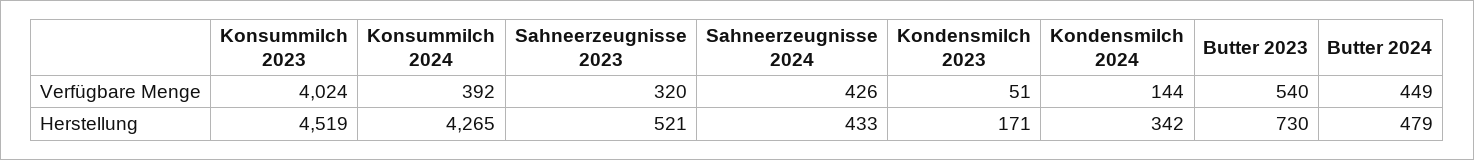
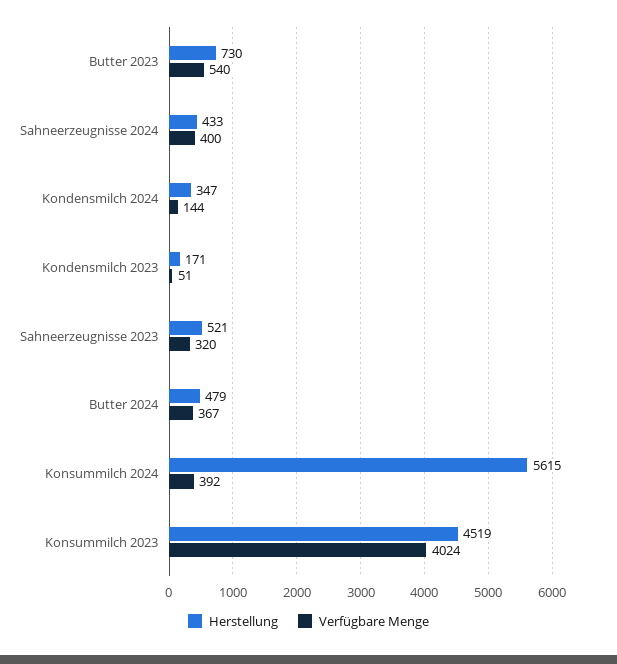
  {
    "Verfügbare Menge": {
      "Konsummilch 2023": 4024,
      "Konsummilch 2024": 392,
      "Sahneerzeugnisse 2023": 320,
-     "Sahneerzeugnisse 2024": 426,
+     "Sahneerzeugnisse 2024": 400,
      "Kondensmilch 2023": 51,
      "Kondensmilch 2024": 144,
      "Butter 2023": 540,
-     "Butter 2024": 449
+     "Butter 2024": 367
    },
    "Herstellung": {
      "Konsummilch 2023": 4519,
-     "Konsummilch 2024": 4265,
+     "Konsummilch 2024": 5615,
      "Sahneerzeugnisse 2023": 521,
      "Sahneerzeugnisse 2024": 433,
      "Kondensmilch 2023": 171,
-     "Kondensmilch 2024": 342,
+     "Kondensmilch 2024": 347,
      "Butter 2023": 730,
      "Butter 2024": 479
    }
  }

